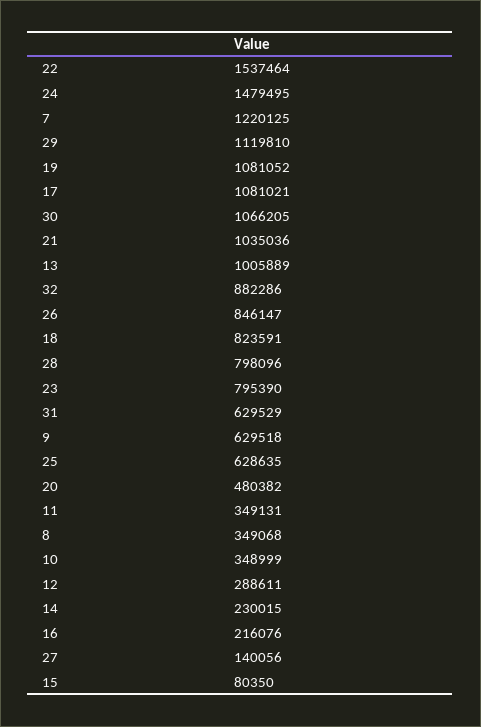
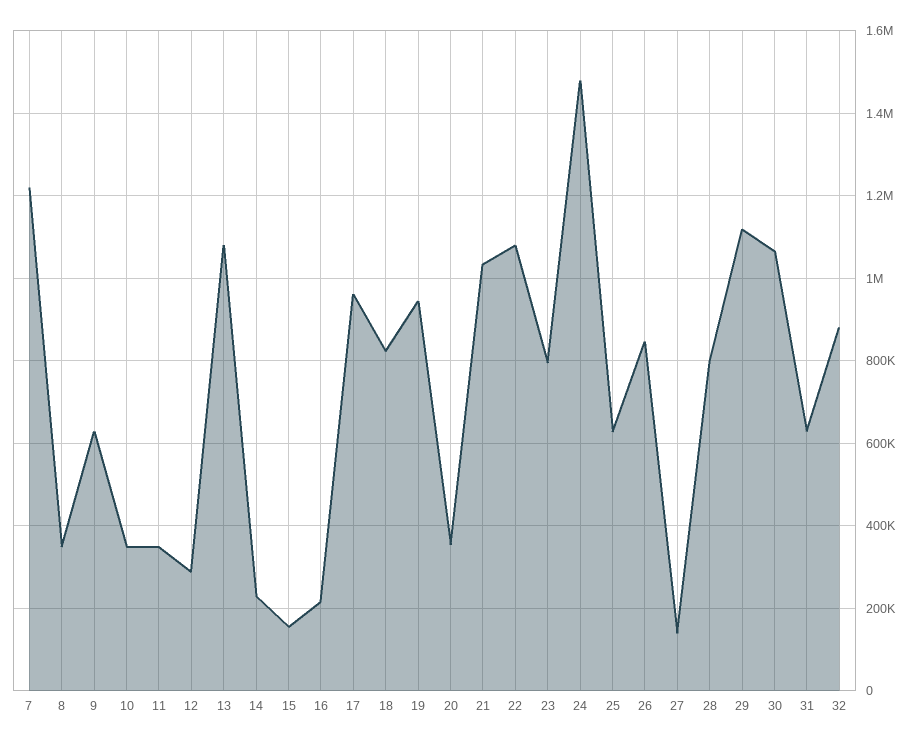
  {
-   "22": 1537464,
+   "22": 1080000,
    "24": 1479495,
    "7": 1220125,
    "29": 1119810,
-   "19": 1081052,
+   "19": 940000,
-   "17": 1081021,
+   "17": 960000,
    "30": 1066205,
    "21": 1035036,
-   "13": 1005889,
+   "13": 1080000,
    "32": 882286,
    "26": 846147,
    "18": 823591,
    "28": 798096,
    "23": 795390,
    "31": 629529,
    "9": 629518,
    "25": 628635,
-   "20": 480382,
+   "20": 360000,
    "11": 349131,
    "8": 349068,
    "10": 348999,
    "12": 288611,
    "14": 230015,
    "16": 216076,
    "27": 140056,
-   "15": 80350
+   "15": 160000
  }

